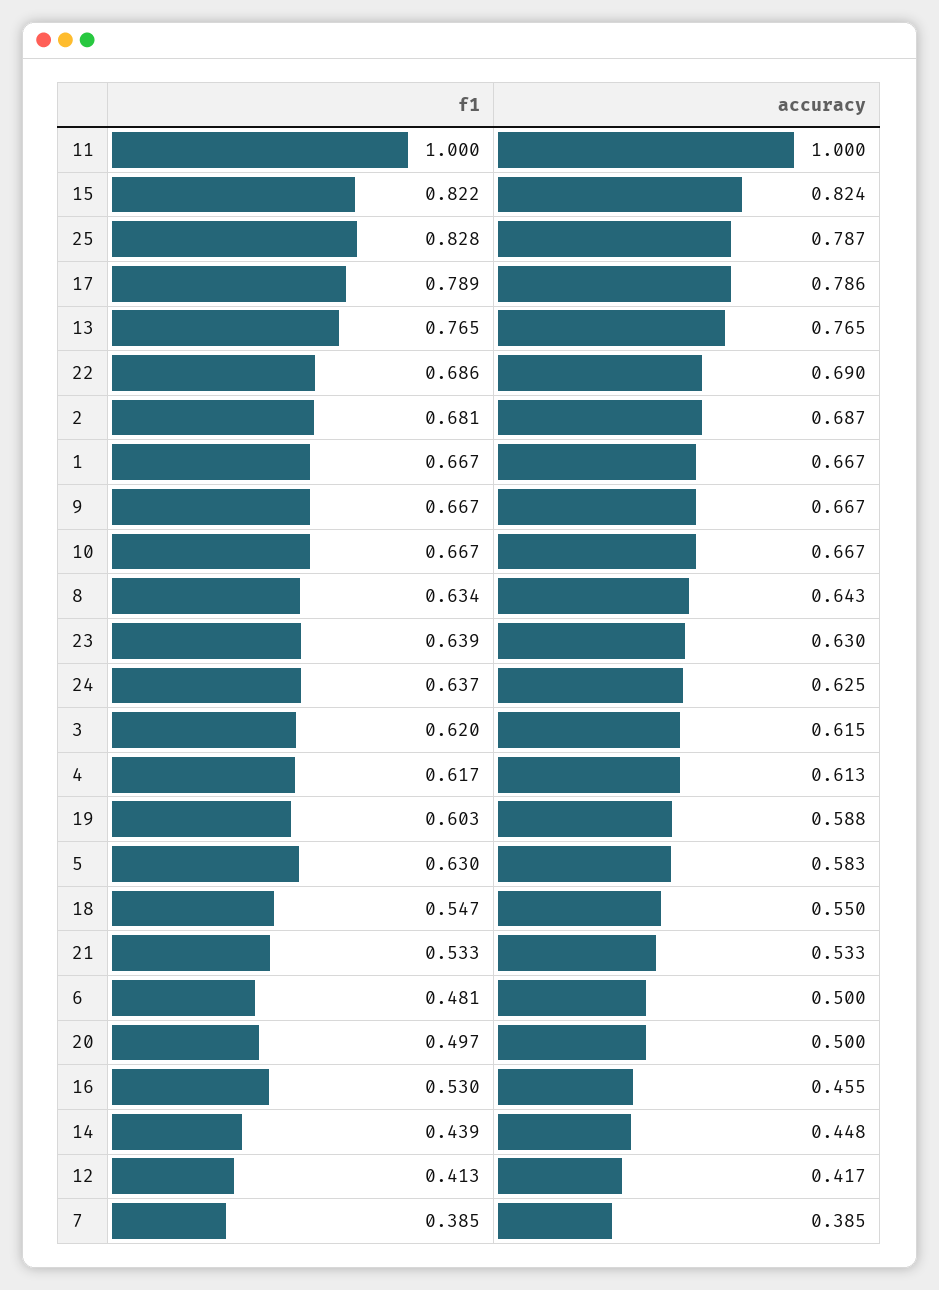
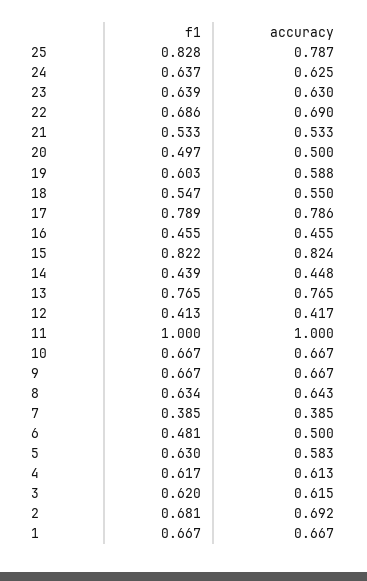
  {
    "f1": {
      "11": 1,
      "15": 0.822,
      "25": 0.828,
      "17": 0.789,
      "13": 0.765,
      "22": 0.686,
      "2": 0.681,
      "1": 0.667,
      "9": 0.667,
      "10": 0.667,
      "8": 0.634,
      "23": 0.639,
      "24": 0.637,
      "3": 0.62,
      "4": 0.617,
      "19": 0.603,
      "5": 0.63,
      "18": 0.547,
      "21": 0.533,
      "6": 0.481,
      "20": 0.497,
-     "16": 0.53,
+     "16": 0.455,
      "14": 0.439,
      "12": 0.413,
      "7": 0.385
    },
    "accuracy": {
      "11": 1,
      "15": 0.824,
      "25": 0.787,
      "17": 0.786,
      "13": 0.765,
      "22": 0.69,
-     "2": 0.687,
+     "2": 0.692,
      "1": 0.667,
      "9": 0.667,
      "10": 0.667,
      "8": 0.643,
      "23": 0.63,
      "24": 0.625,
      "3": 0.615,
      "4": 0.613,
      "19": 0.588,
      "5": 0.583,
      "18": 0.55,
      "21": 0.533,
      "6": 0.5,
      "20": 0.5,
      "16": 0.455,
      "14": 0.448,
      "12": 0.417,
      "7": 0.385
    }
  }

